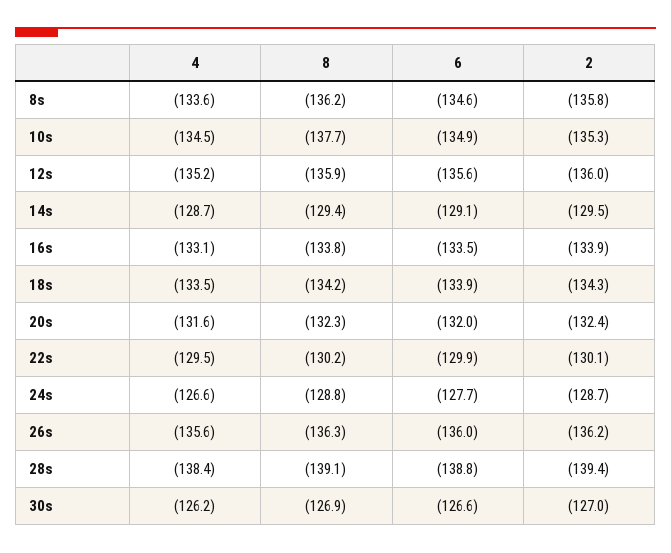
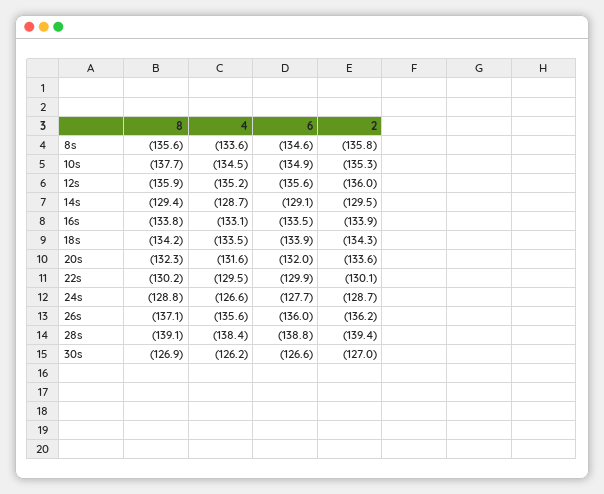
  {
    "4": {
      "8s": -133.6,
      "10s": -134.5,
      "12s": -135.2,
      "14s": -128.7,
      "16s": -133.1,
      "18s": -133.5,
      "20s": -131.6,
      "22s": -129.5,
      "24s": -126.6,
      "26s": -135.6,
      "28s": -138.4,
      "30s": -126.2
    },
    "8": {
-     "8s": -136.2,
+     "8s": -135.6,
      "10s": -137.7,
      "12s": -135.9,
      "14s": -129.4,
      "16s": -133.8,
      "18s": -134.2,
      "20s": -132.3,
      "22s": -130.2,
      "24s": -128.8,
-     "26s": -136.3,
+     "26s": -137.1,
      "28s": -139.1,
      "30s": -126.9
    },
    "6": {
      "8s": -134.6,
      "10s": -134.9,
      "12s": -135.6,
      "14s": -129.1,
      "16s": -133.5,
      "18s": -133.9,
      "20s": -132,
      "22s": -129.9,
      "24s": -127.7,
      "26s": -136,
      "28s": -138.8,
      "30s": -126.6
    },
    "2": {
      "8s": -135.8,
      "10s": -135.3,
      "12s": -136,
      "14s": -129.5,
      "16s": -133.9,
      "18s": -134.3,
-     "20s": -132.4,
+     "20s": -133.6,
      "22s": -130.1,
      "24s": -128.7,
      "26s": -136.2,
      "28s": -139.4,
      "30s": -127
    }
  }

